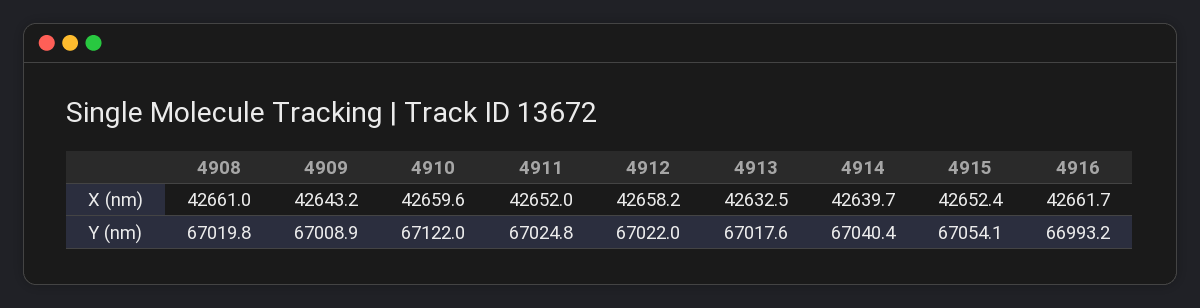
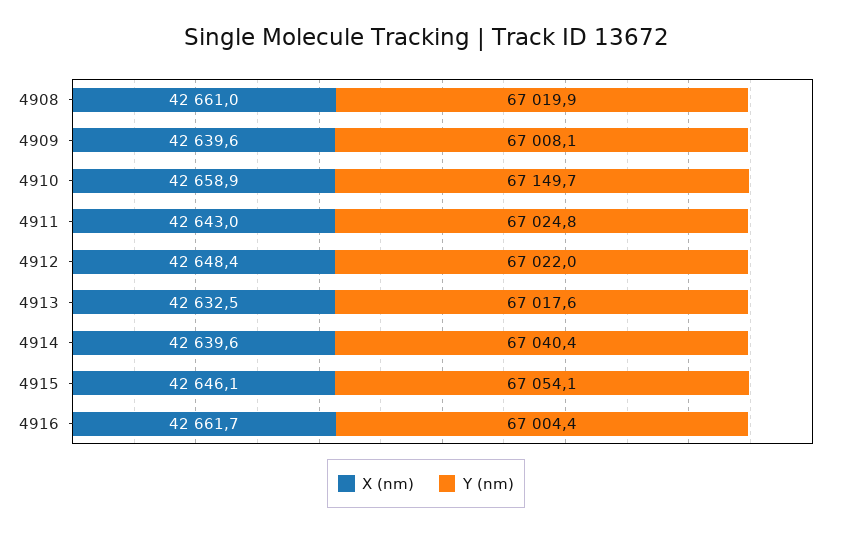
  {
    "X (nm)": {
      "4908": 42661,
-     "4909": 42643.2,
+     "4909": 42639.6,
-     "4910": 42659.6,
+     "4910": 42658.9,
-     "4911": 42652,
+     "4911": 42643,
-     "4912": 42658.2,
+     "4912": 42648.4,
      "4913": 42632.5,
-     "4914": 42639.7,
+     "4914": 42639.6,
-     "4915": 42652.4,
+     "4915": 42646.1,
      "4916": 42661.7
    },
    "Y (nm)": {
-     "4908": 67019.8,
+     "4908": 67019.9,
-     "4909": 67008.9,
+     "4909": 67008.1,
-     "4910": 67122,
+     "4910": 67149.7,
      "4911": 67024.8,
      "4912": 67022,
      "4913": 67017.6,
      "4914": 67040.4,
      "4915": 67054.1,
-     "4916": 66993.2
+     "4916": 67004.4
    }
  }

